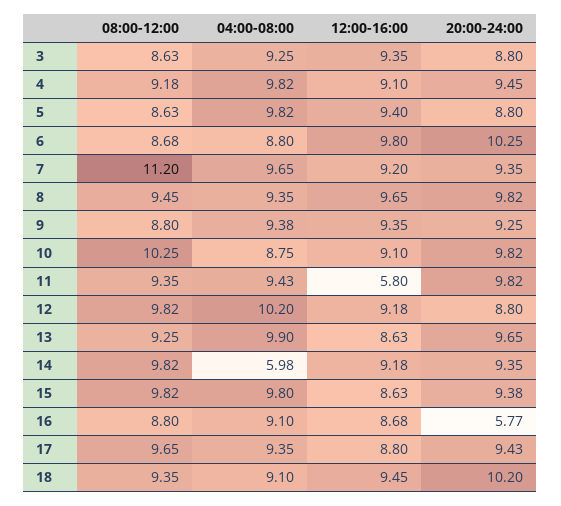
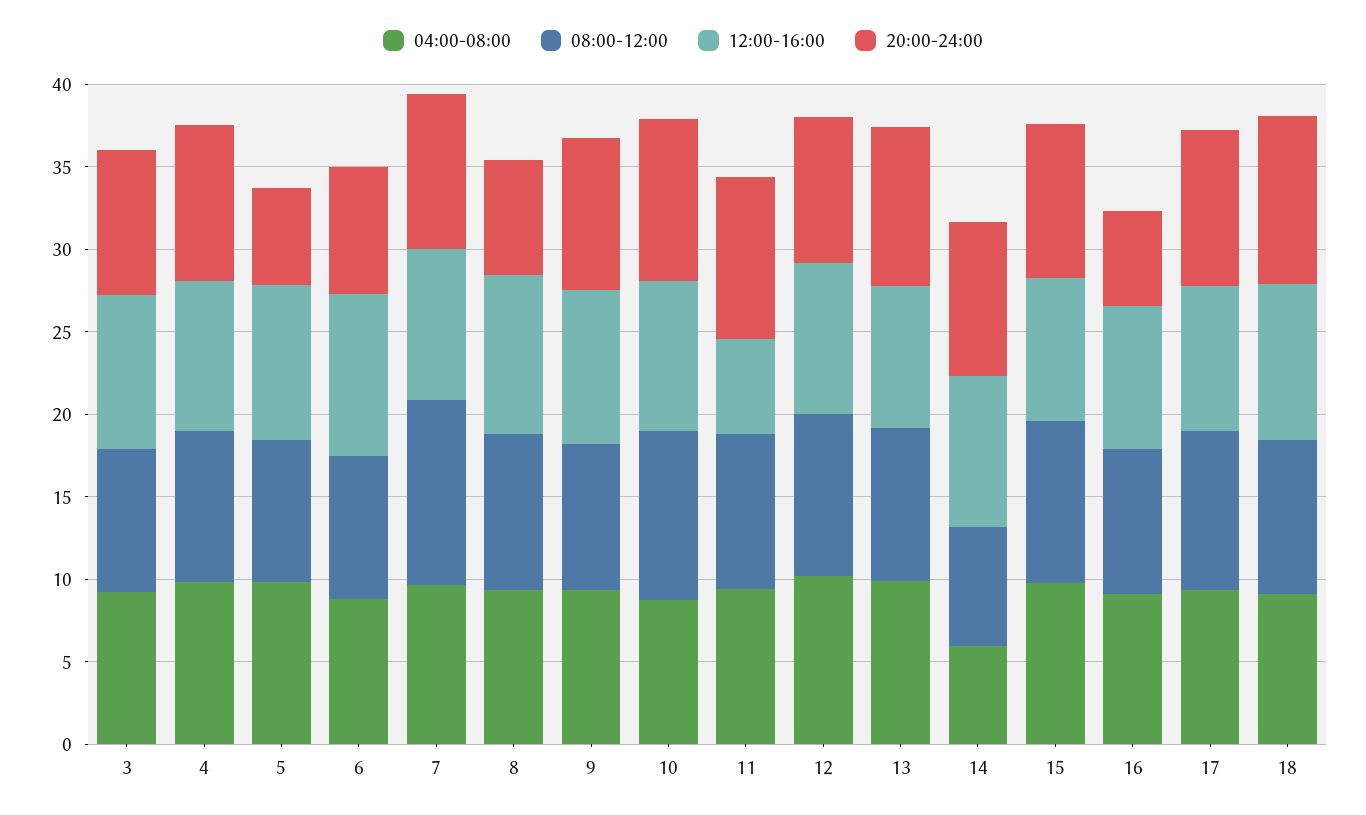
  {
    "08:00-12:00": {
      "3": 8.63,
      "4": 9.18,
      "5": 8.63,
      "6": 8.68,
      "7": 11.2,
      "8": 9.45,
      "9": 8.8,
      "10": 10.25,
      "11": 9.35,
      "12": 9.82,
      "13": 9.25,
-     "14": 9.82,
+     "14": 7,
      "15": 9.82,
      "16": 8.8,
      "17": 9.65,
      "18": 9.35
    },
    "04:00-08:00": {
      "3": 9.25,
      "4": 9.82,
      "5": 9.82,
      "6": 8.8,
      "7": 9.65,
      "8": 9.35,
      "9": 9.38,
      "10": 8.75,
      "11": 9.43,
      "12": 10.2,
      "13": 9.9,
      "14": 5.98,
      "15": 9.8,
      "16": 9.1,
      "17": 9.35,
      "18": 9.1
    },
    "12:00-16:00": {
      "3": 9.35,
      "4": 9.1,
      "5": 9.4,
      "6": 9.8,
      "7": 9.2,
      "8": 9.65,
      "9": 9.35,
      "10": 9.1,
      "11": 5.8,
      "12": 9.18,
      "13": 8.63,
      "14": 9.18,
      "15": 8.63,
      "16": 8.68,
      "17": 8.8,
      "18": 9.45
    },
    "20:00-24:00": {
      "3": 8.8,
      "4": 9.45,
-     "5": 8.8,
+     "5": 6,
-     "6": 10.25,
+     "6": 8,
      "7": 9.35,
-     "8": 9.82,
+     "8": 7,
      "9": 9.25,
      "10": 9.82,
      "11": 9.82,
      "12": 8.8,
      "13": 9.65,
      "14": 9.35,
      "15": 9.38,
      "16": 5.77,
      "17": 9.43,
      "18": 10.2
    }
  }

